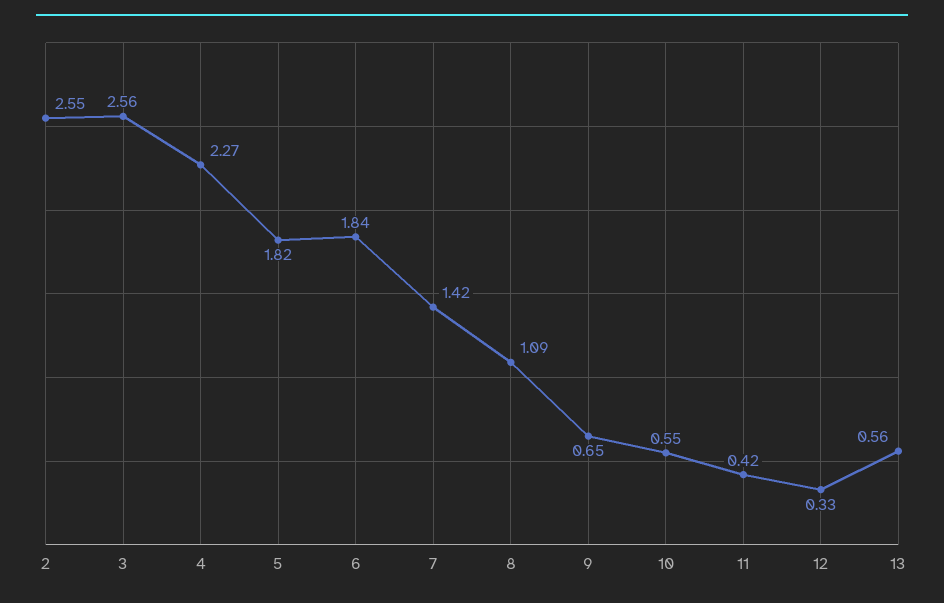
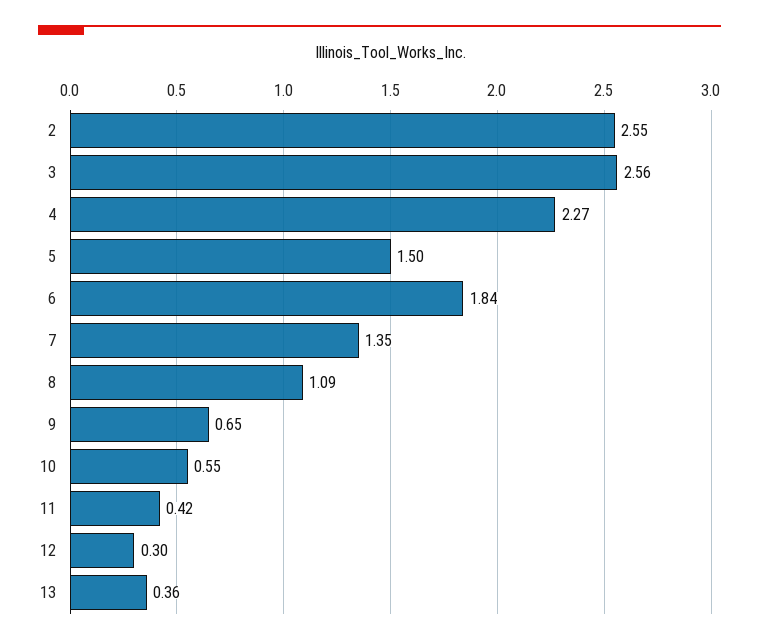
  {
    "2": 2.55,
    "3": 2.56,
    "4": 2.27,
-   "5": 1.82,
+   "5": 1.5,
    "6": 1.84,
-   "7": 1.42,
+   "7": 1.35,
    "8": 1.09,
    "9": 0.65,
    "10": 0.55,
    "11": 0.42,
-   "12": 0.33,
+   "12": 0.3,
-   "13": 0.56
+   "13": 0.36
  }

